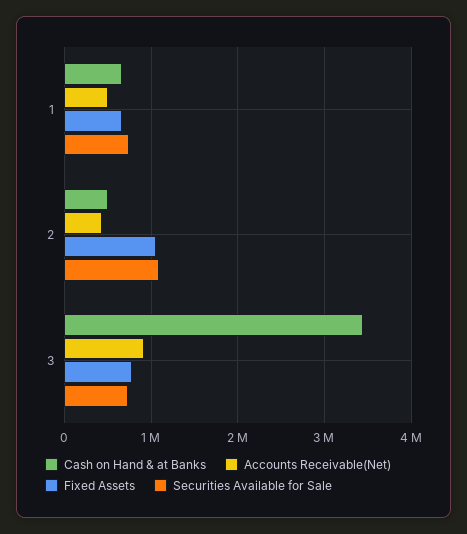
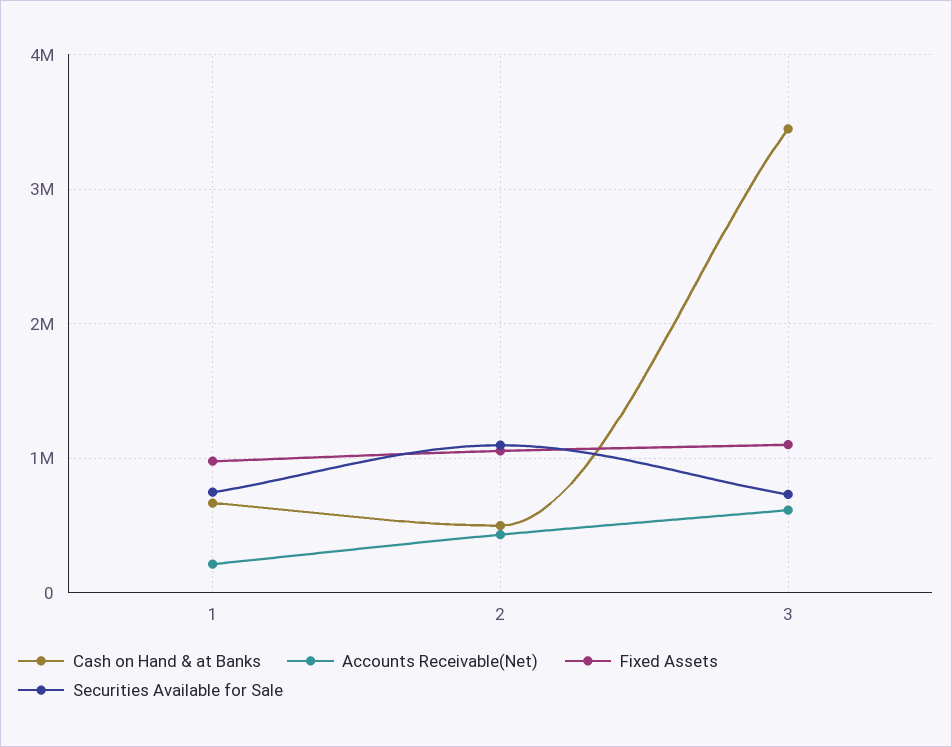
  {
    "Cash on Hand & at Banks": {
      "1": 700000,
      "2": 500000,
      "3": 3400000
    },
    "Accounts Receivable(Net)": {
-     "1": 500000,
+     "1": 200000,
      "2": 400000,
-     "3": 900000
+     "3": 600000
    },
    "Fixed Assets": {
-     "1": 700000,
+     "1": 1000000,
      "2": 1100000,
-     "3": 800000
+     "3": 1100000
    },
    "Securities Available for Sale": {
      "1": 700000,
      "2": 1100000,
      "3": 700000
    }
  }

